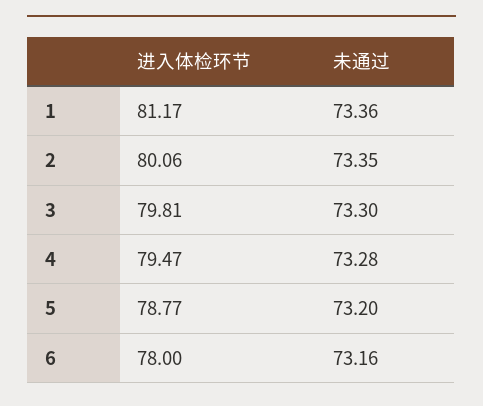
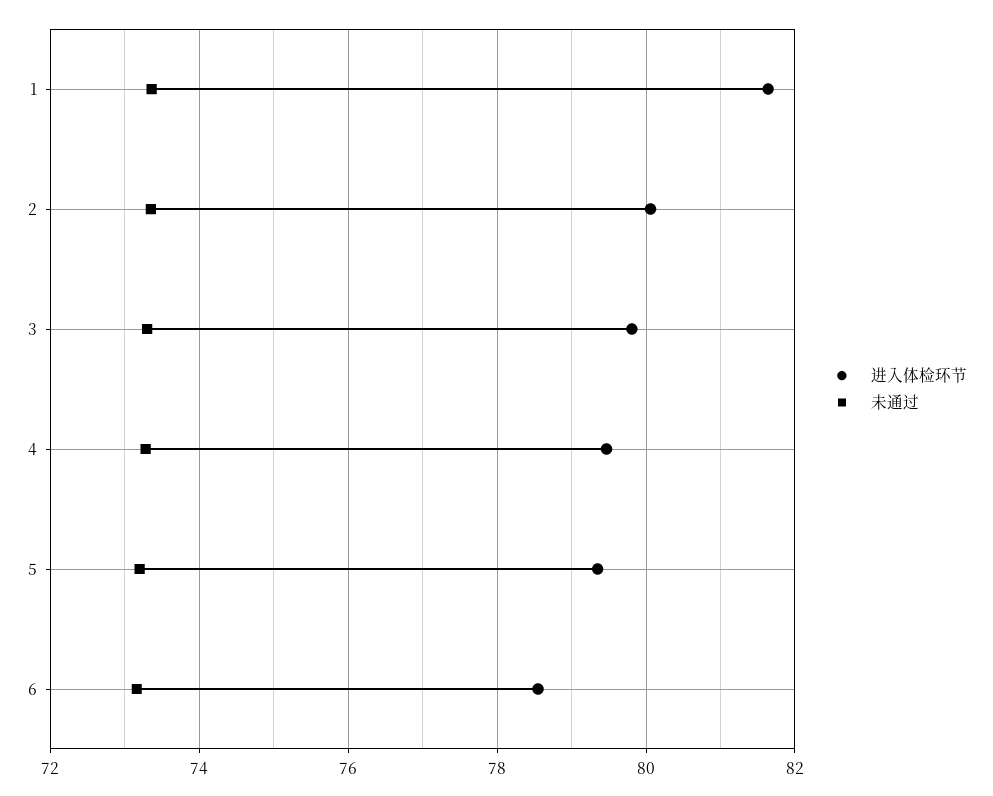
  {
    "进入体检环节": {
-     "1": 81.17,
+     "1": 81.6,
      "2": 80.06,
      "3": 79.81,
      "4": 79.47,
-     "5": 78.77,
+     "5": 79.4,
-     "6": 78
+     "6": 78.6
    },
    "未通过": {
      "1": 73.36,
      "2": 73.35,
      "3": 73.3,
      "4": 73.28,
      "5": 73.2,
      "6": 73.16
    }
  }

